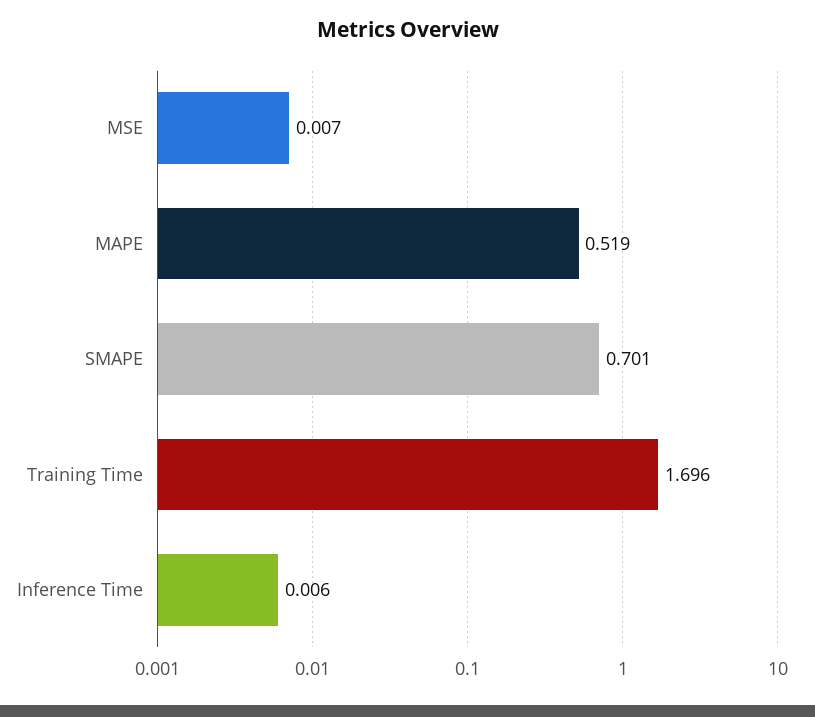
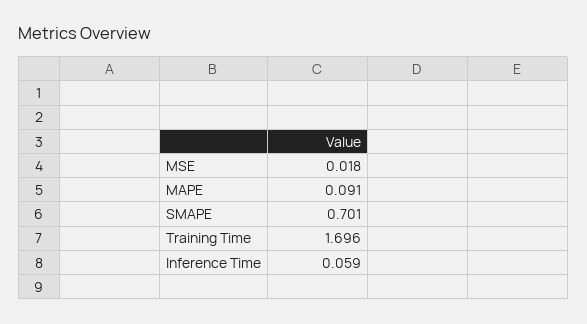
  {
-   "MSE": 0.007,
+   "MSE": 0.018,
-   "MAPE": 0.519,
+   "MAPE": 0.091,
    "SMAPE": 0.701,
    "Training Time": 1.696,
-   "Inference Time": 0.006
+   "Inference Time": 0.059
  }

